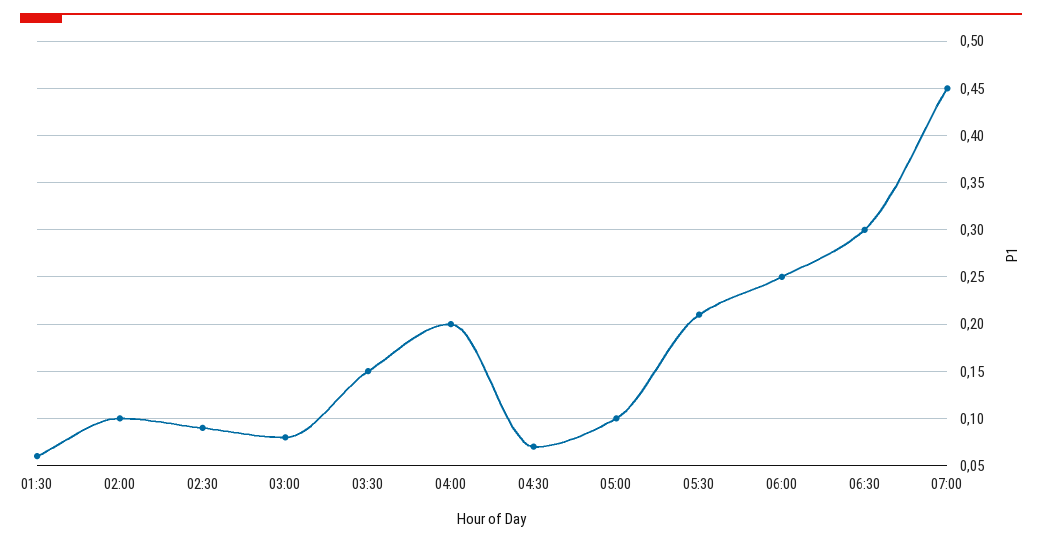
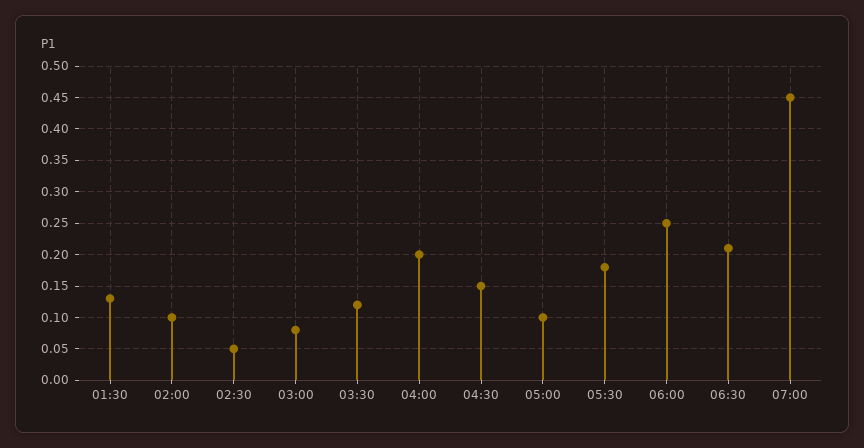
  {
-   "01:30": 0.06,
+   "01:30": 0.13,
    "02:00": 0.1,
-   "02:30": 0.09,
+   "02:30": 0.05,
    "03:00": 0.08,
-   "03:30": 0.15,
+   "03:30": 0.12,
    "04:00": 0.2,
-   "04:30": 0.07,
+   "04:30": 0.15,
    "05:00": 0.1,
-   "05:30": 0.21,
+   "05:30": 0.18,
    "06:00": 0.25,
-   "06:30": 0.3,
+   "06:30": 0.21,
    "07:00": 0.45
  }

